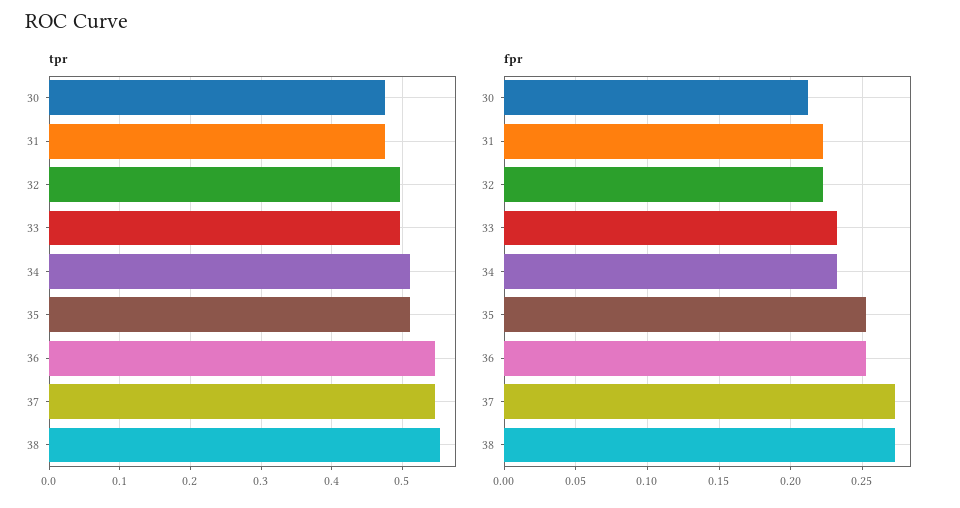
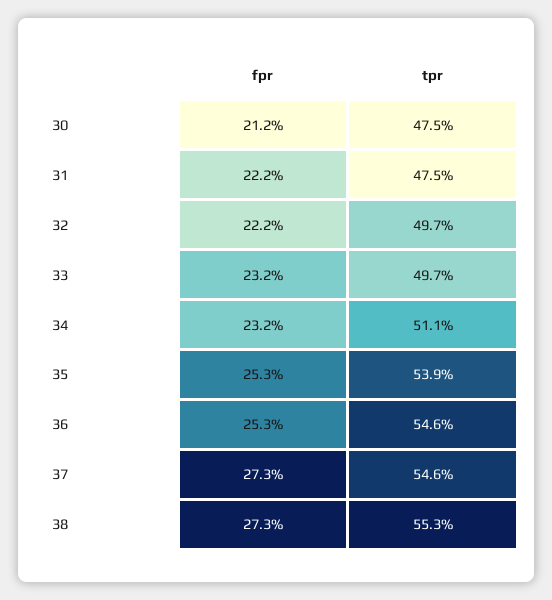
  {
    "tpr": {
      "30": 0.475,
      "31": 0.475,
      "32": 0.497,
      "33": 0.497,
      "34": 0.511,
-     "35": 0.51,
+     "35": 0.539,
      "36": 0.546,
      "37": 0.546,
      "38": 0.553
    },
    "fpr": {
      "30": 0.212,
      "31": 0.222,
      "32": 0.222,
      "33": 0.232,
      "34": 0.232,
      "35": 0.253,
      "36": 0.253,
      "37": 0.273,
      "38": 0.273
    }
  }

